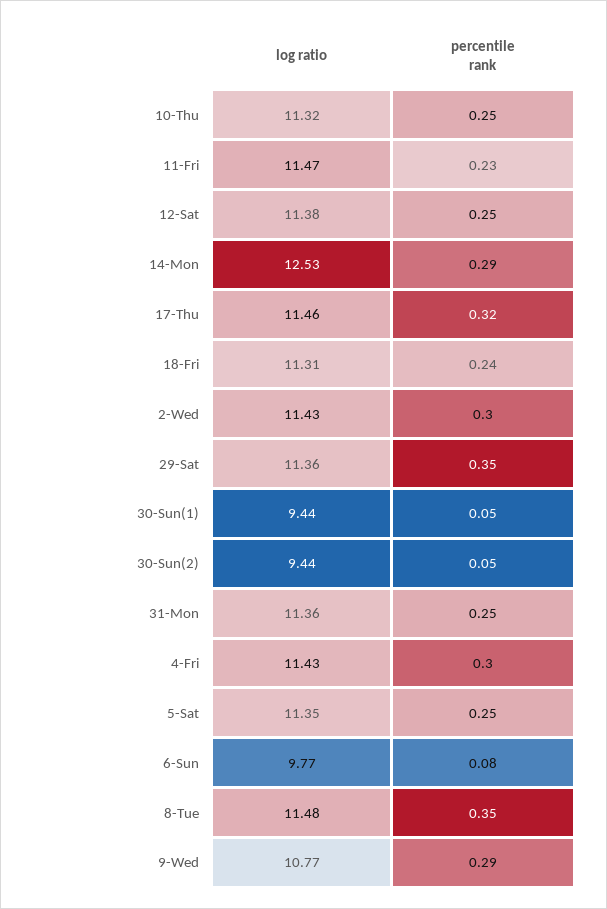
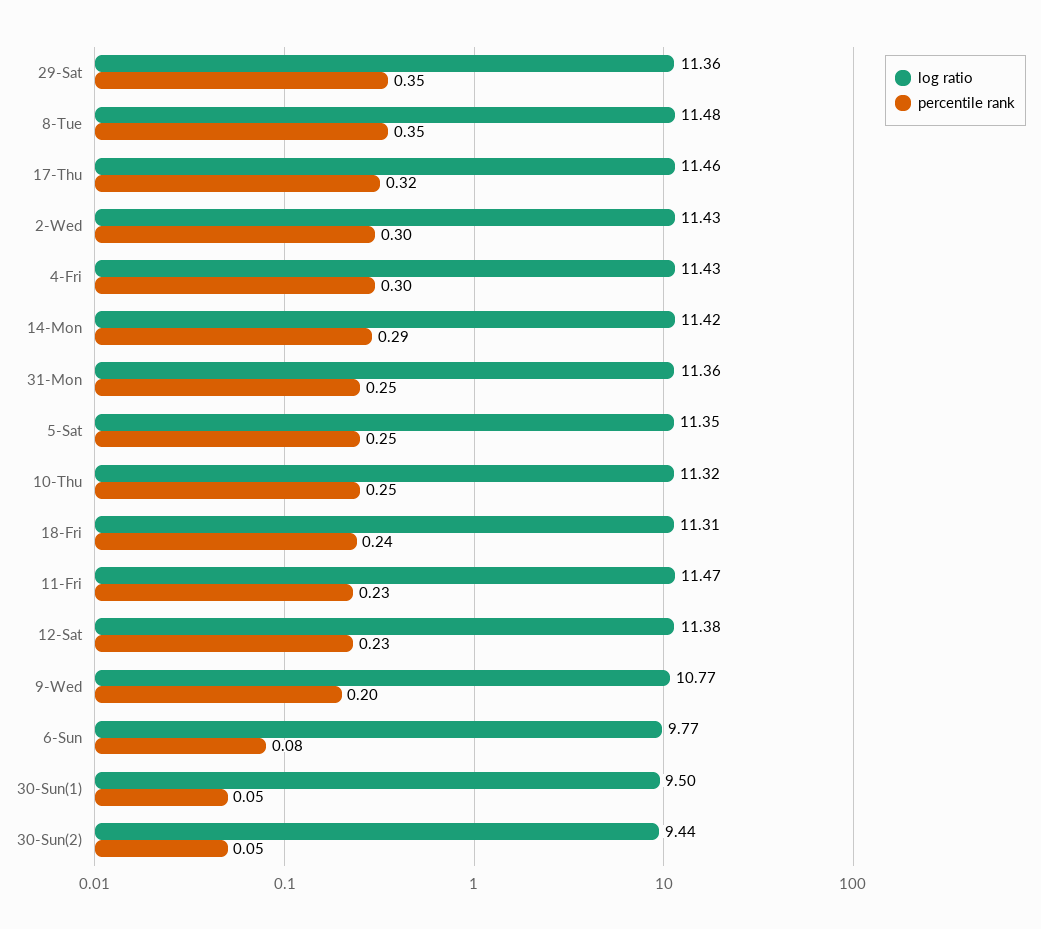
  {
    "log ratio": {
      "10-Thu": 11.32,
      "11-Fri": 11.47,
      "12-Sat": 11.38,
-     "14-Mon": 12.53,
+     "14-Mon": 11.42,
      "17-Thu": 11.46,
      "18-Fri": 11.31,
      "2-Wed": 11.43,
      "29-Sat": 11.36,
-     "30-Sun(1)": 9.44,
+     "30-Sun(1)": 9.5,
      "30-Sun(2)": 9.44,
      "31-Mon": 11.36,
      "4-Fri": 11.43,
      "5-Sat": 11.35,
      "6-Sun": 9.77,
      "8-Tue": 11.48,
      "9-Wed": 10.77
    },
    "percentile rank": {
      "10-Thu": 0.25,
      "11-Fri": 0.23,
-     "12-Sat": 0.25,
+     "12-Sat": 0.23,
      "14-Mon": 0.29,
      "17-Thu": 0.32,
      "18-Fri": 0.24,
      "2-Wed": 0.3,
      "29-Sat": 0.35,
      "30-Sun(1)": 0.05,
      "30-Sun(2)": 0.05,
      "31-Mon": 0.25,
      "4-Fri": 0.3,
      "5-Sat": 0.25,
      "6-Sun": 0.08,
      "8-Tue": 0.35,
-     "9-Wed": 0.29
+     "9-Wed": 0.2
    }
  }

